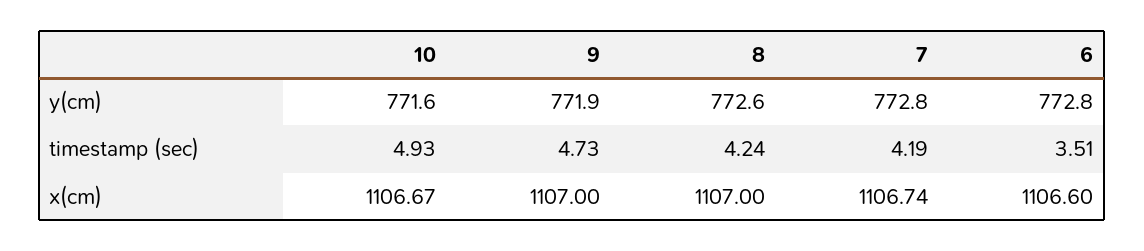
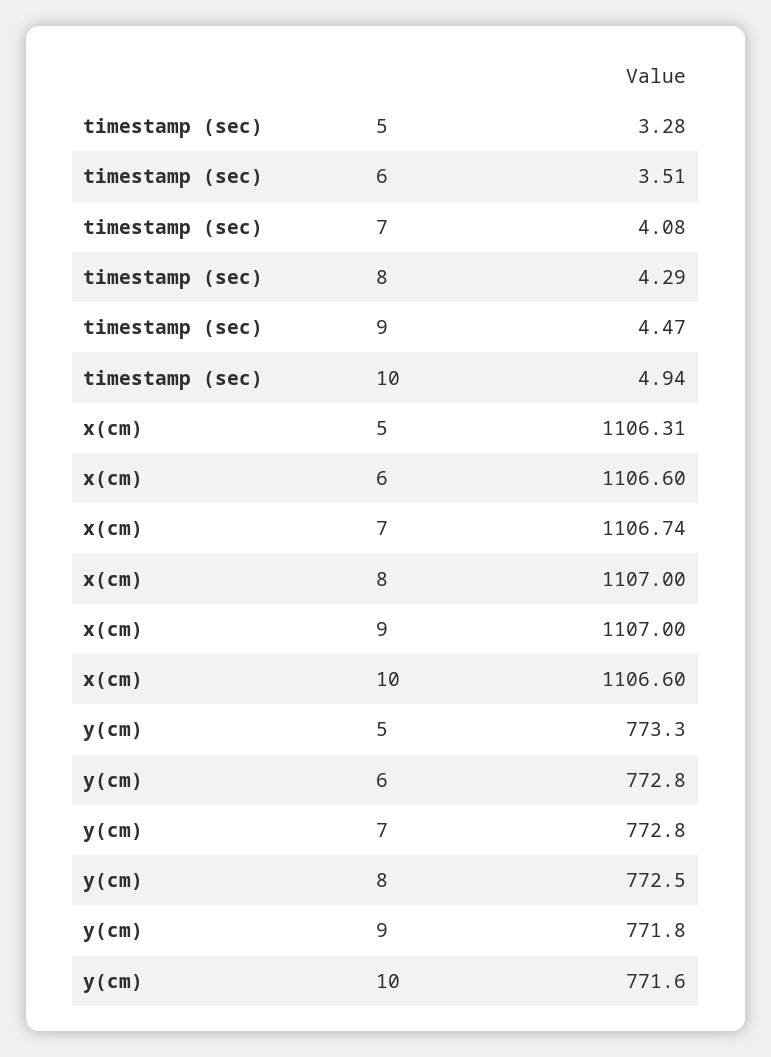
  {
    "10": {
      "y(cm)": 771.6,
-     "timestamp (sec)": 4.93,
+     "timestamp (sec)": 4.94,
-     "x(cm)": 1106.67
+     "x(cm)": 1106.6
    },
    "9": {
-     "y(cm)": 771.9,
+     "y(cm)": 771.8,
-     "timestamp (sec)": 4.73,
+     "timestamp (sec)": 4.47,
      "x(cm)": 1107
    },
    "8": {
-     "y(cm)": 772.6,
+     "y(cm)": 772.5,
-     "timestamp (sec)": 4.24,
+     "timestamp (sec)": 4.29,
      "x(cm)": 1107
    },
    "7": {
      "y(cm)": 772.8,
-     "timestamp (sec)": 4.19,
+     "timestamp (sec)": 4.08,
      "x(cm)": 1106.74
    },
    "6": {
      "y(cm)": 772.8,
      "timestamp (sec)": 3.51,
      "x(cm)": 1106.6
-   }
+   },
+   "5": {
+     "timestamp (sec)": 3.28,
+     "x(cm)": 1106.31,
+     "y(cm)": 773.3
+   }
  }

